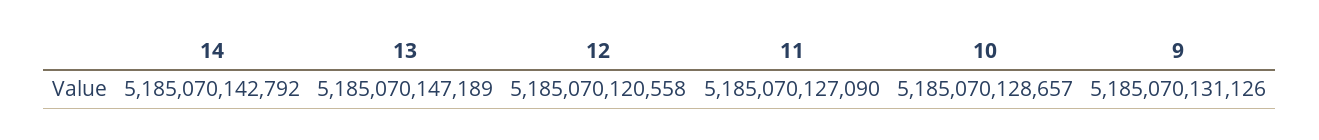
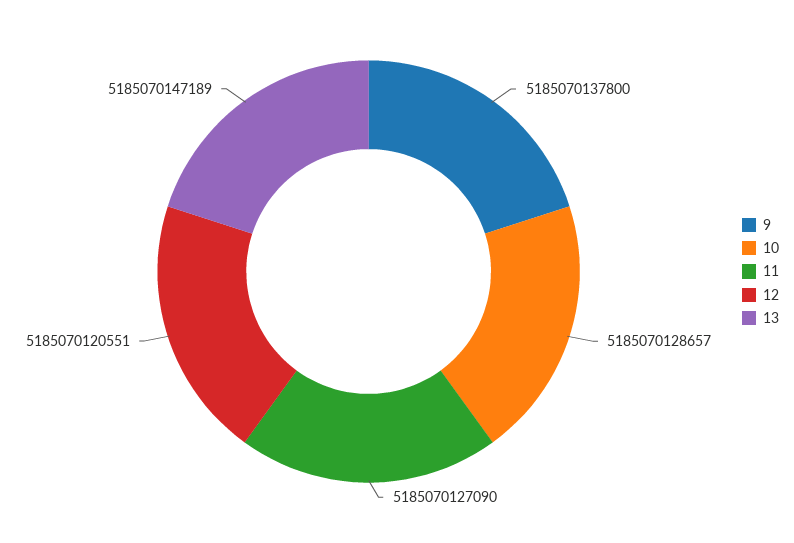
  {
-   "14": 5185070142792,
    "13": 5185070147189,
-   "12": 5185070120558,
+   "12": 5185070120551,
    "11": 5185070127090,
    "10": 5185070128657,
-   "9": 5185070131126
+   "9": 5185070137800
  }

